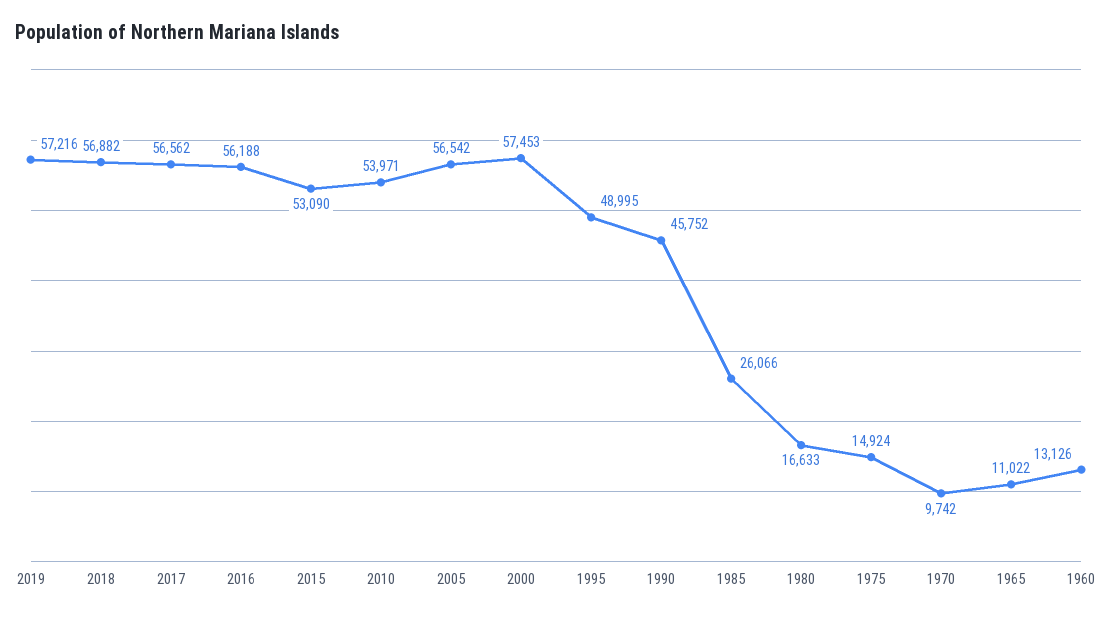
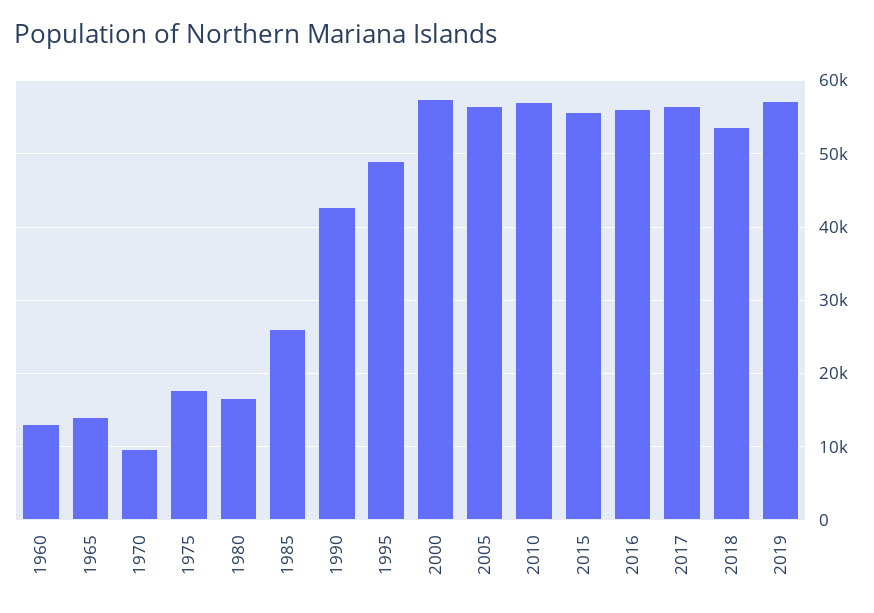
  {
    "2019": 57216,
-   "2018": 56882,
+   "2018": 54000,
    "2017": 56562,
    "2016": 56188,
-   "2015": 53090,
+   "2015": 56000,
-   "2010": 53971,
+   "2010": 57000,
    "2005": 56542,
    "2000": 57453,
    "1995": 48995,
-   "1990": 45752,
+   "1990": 43000,
    "1985": 26066,
    "1980": 16633,
-   "1975": 14924,
+   "1975": 18000,
    "1970": 9742,
-   "1965": 11022,
+   "1965": 14000,
    "1960": 13126
  }

